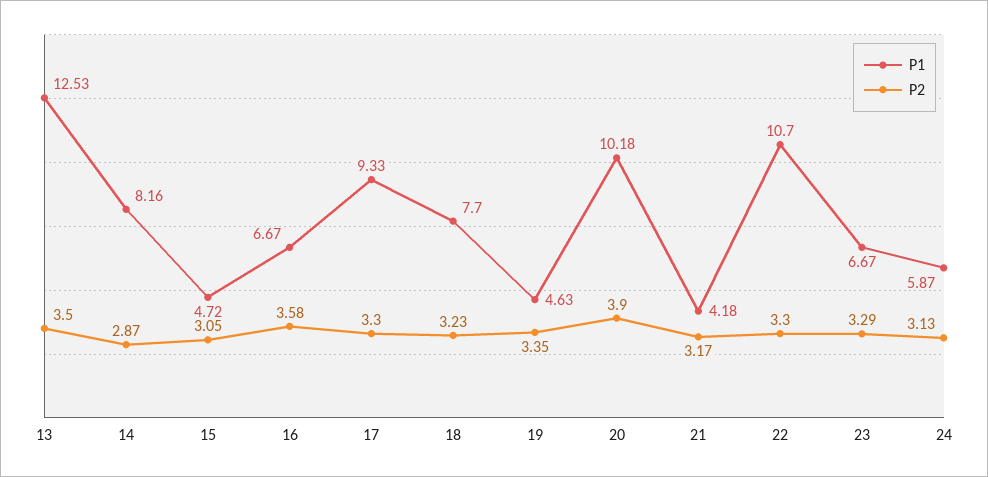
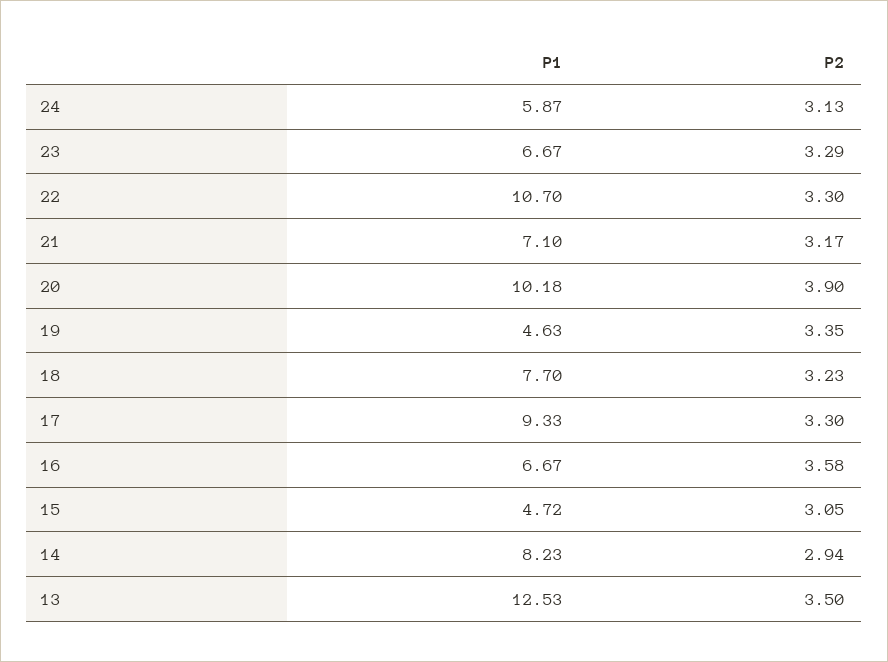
  {
    "P1": {
      "13": 12.53,
-     "14": 8.16,
+     "14": 8.23,
      "15": 4.72,
      "16": 6.67,
      "17": 9.33,
      "18": 7.7,
      "19": 4.63,
      "20": 10.18,
-     "21": 4.18,
+     "21": 7.1,
      "22": 10.7,
      "23": 6.67,
      "24": 5.87
    },
    "P2": {
      "13": 3.5,
-     "14": 2.87,
+     "14": 2.94,
      "15": 3.05,
      "16": 3.58,
      "17": 3.3,
      "18": 3.23,
      "19": 3.35,
      "20": 3.9,
      "21": 3.17,
      "22": 3.3,
      "23": 3.29,
      "24": 3.13
    }
  }

